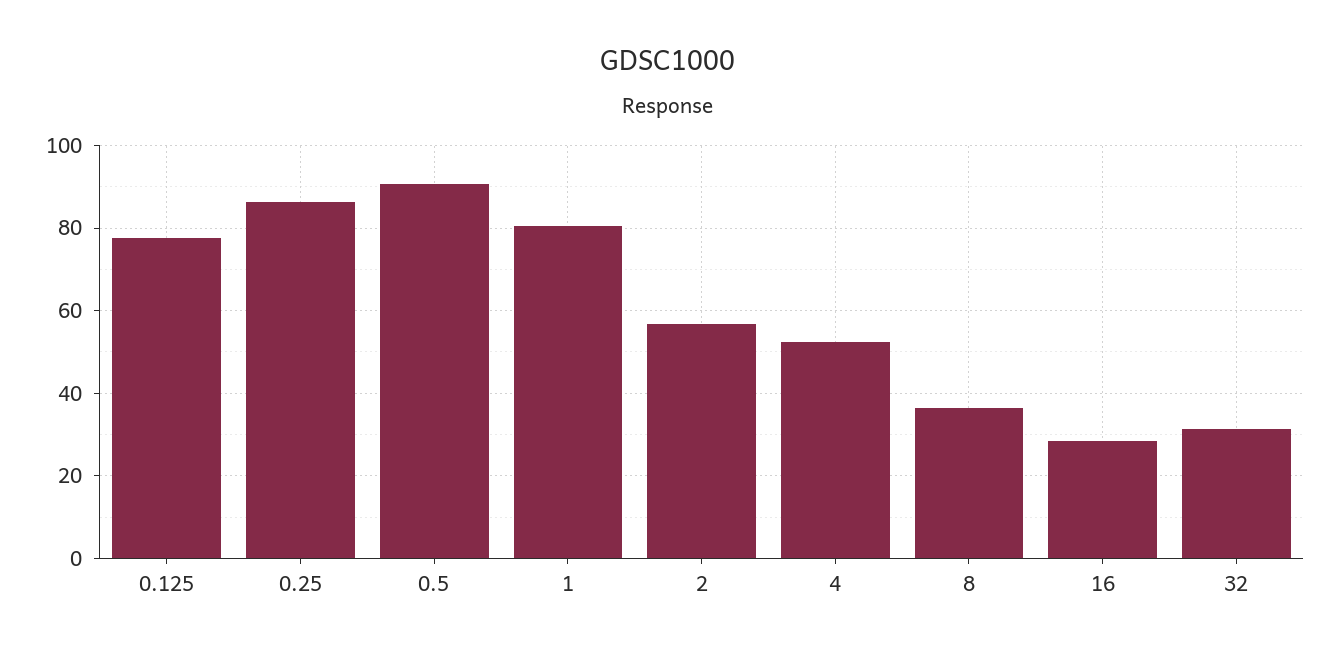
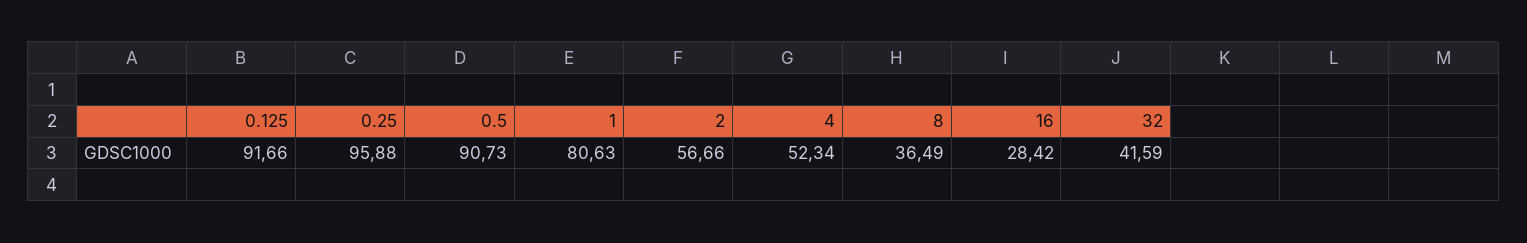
  {
-   "0.125": 78,
+   "0.125": 91.66,
-   "0.25": 86,
+   "0.25": 95.88,
    "0.5": 90.73,
    "1": 80.63,
    "2": 56.66,
    "4": 52.34,
    "8": 36.49,
    "16": 28.42,
-   "32": 32
+   "32": 41.59
  }

